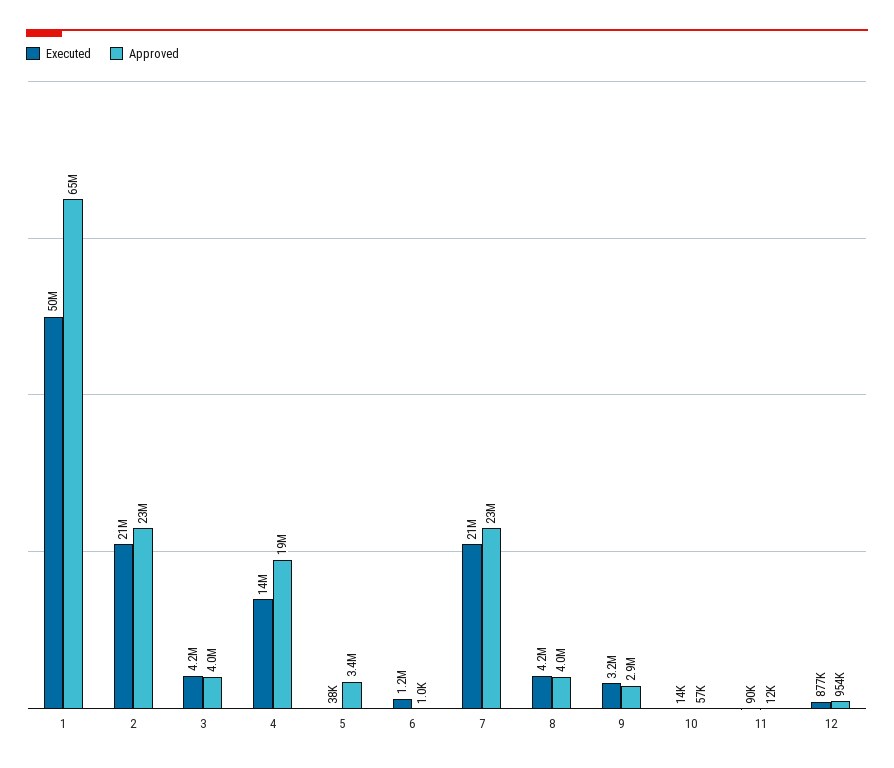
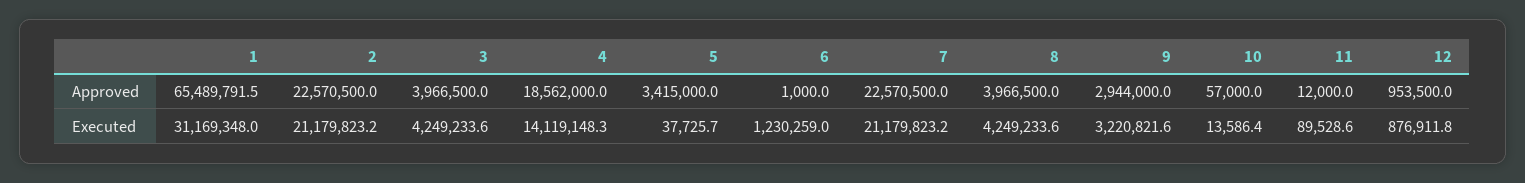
  {
    "Executed": {
-     "1": 50000000,
+     "1": 31169348,
      "2": 21179823.2,
      "3": 4249233.6,
      "4": 14119148.3,
      "5": 37725.7,
      "6": 1230259,
      "7": 21179823.2,
      "8": 4249233.6,
      "9": 3220821.6,
      "10": 13586.4,
      "11": 89528.6,
      "12": 876911.8
    },
    "Approved": {
      "1": 65489791.5,
      "2": 22570500,
      "3": 3966500,
      "4": 18562000,
      "5": 3415000,
      "6": 1000,
      "7": 22570500,
      "8": 3966500,
      "9": 2944000,
      "10": 57000,
      "11": 12000,
      "12": 953500
    }
  }

